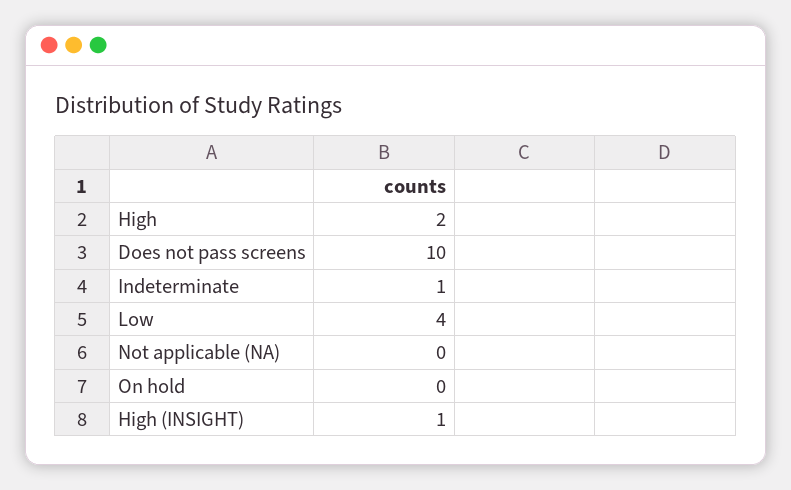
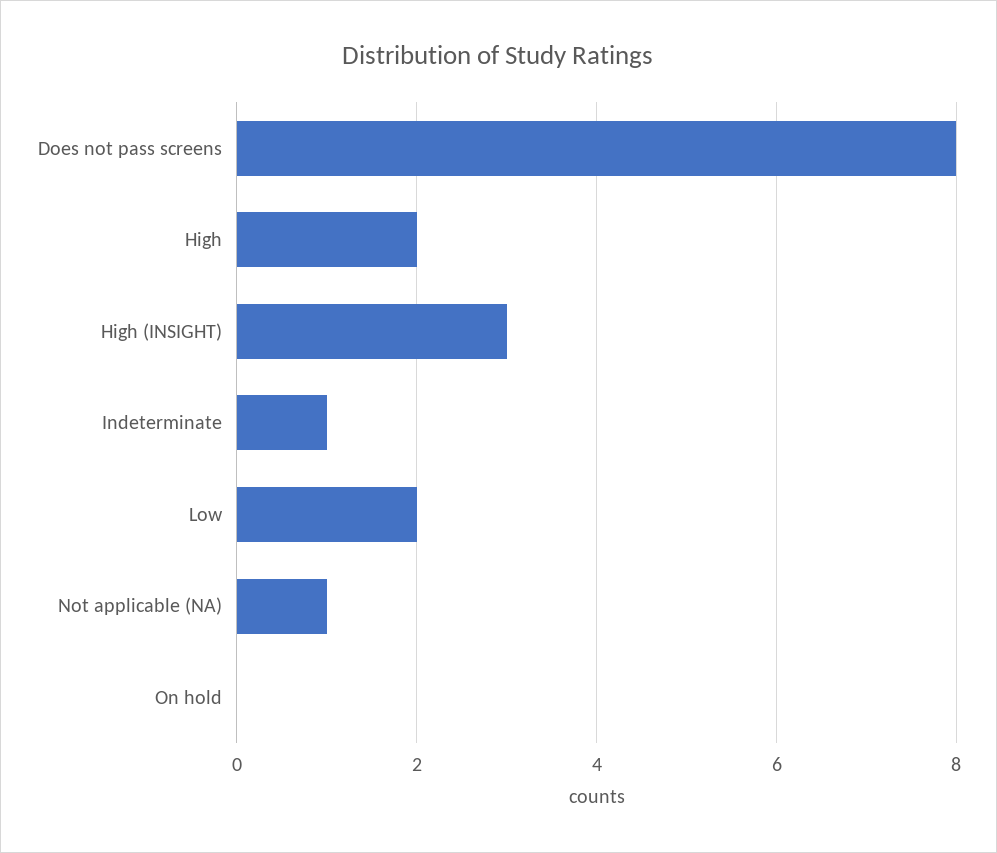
  {
    "High": 2,
-   "Does not pass screens": 10,
+   "Does not pass screens": 8,
    "Indeterminate": 1,
-   "Low": 4,
+   "Low": 2,
-   "Not applicable (NA)": 0,
+   "Not applicable (NA)": 1,
    "On hold": 0,
-   "High (INSIGHT)": 1
+   "High (INSIGHT)": 3
  }

